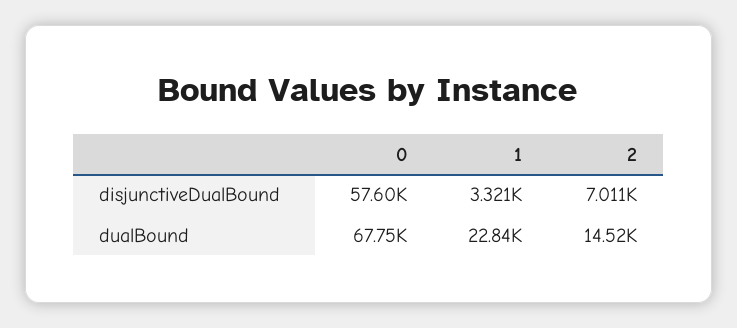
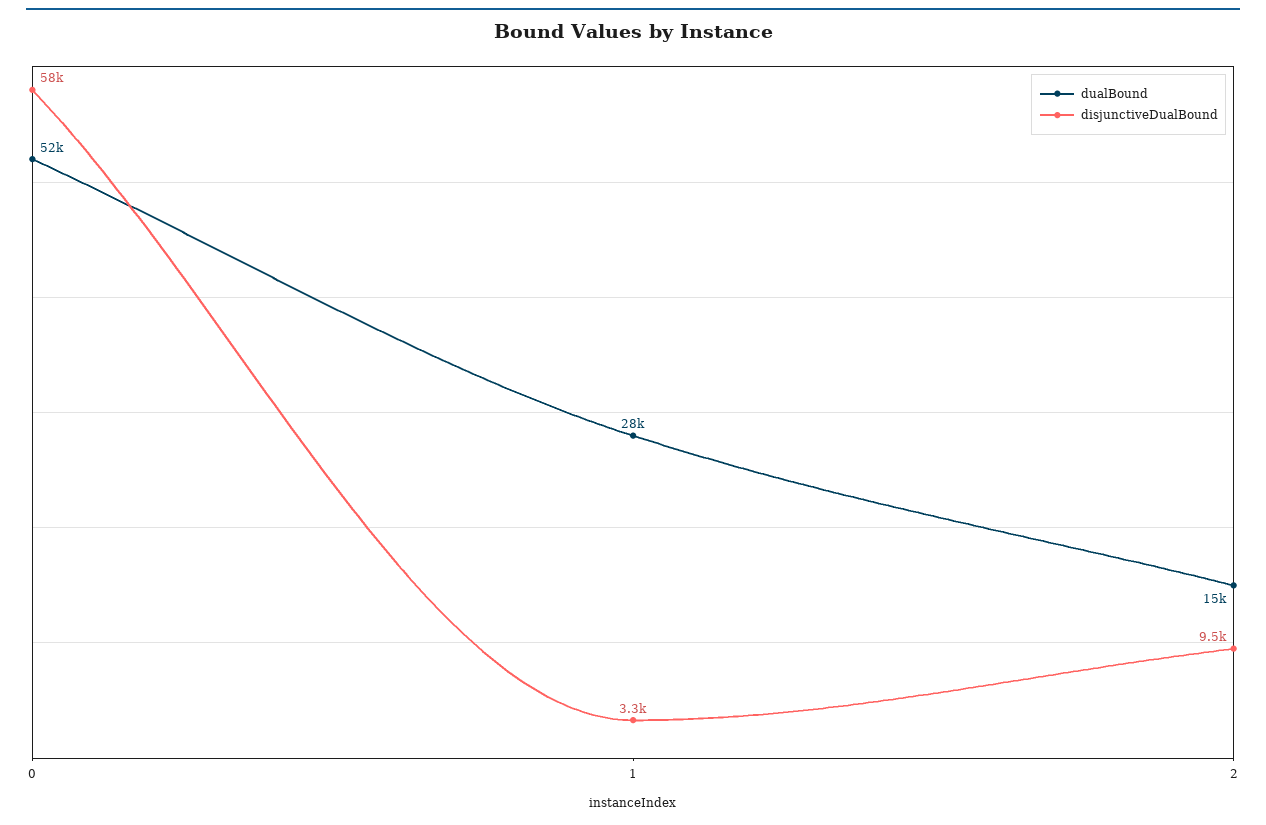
  {
    "disjunctiveDualBound": {
      "0": 57600,
      "1": 3321,
-     "2": 7011
+     "2": 9500
    },
    "dualBound": {
-     "0": 67750,
+     "0": 52000,
-     "1": 22840,
+     "1": 28000,
      "2": 14520
    }
  }

